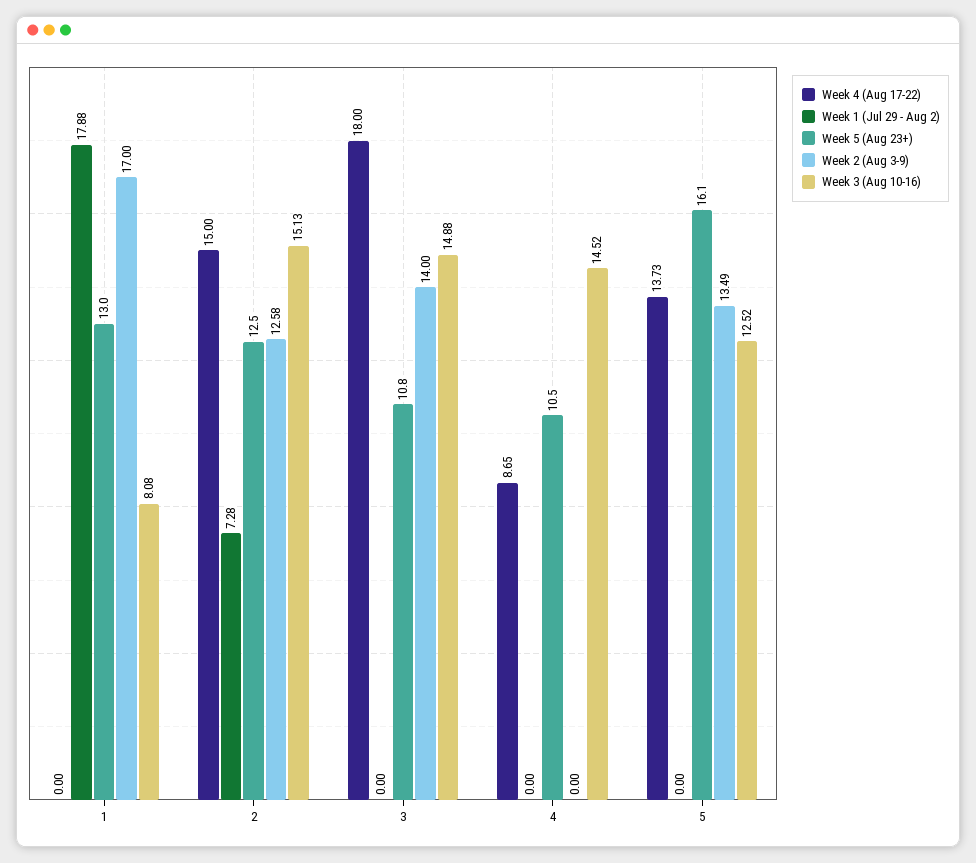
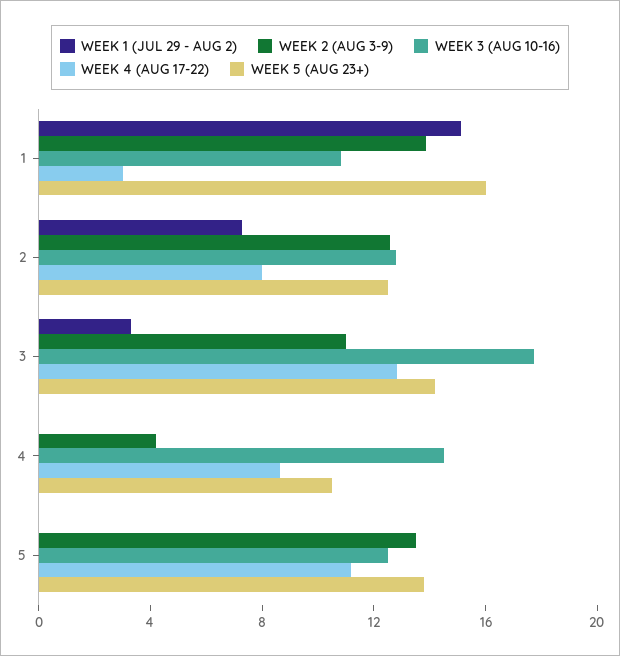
  {
    "Week 4 (Aug 17-22)": {
-     "1": 0,
+     "1": 3,
-     "2": 15,
+     "2": 8,
-     "3": 18,
+     "3": 13,
      "4": 8.65,
-     "5": 13.73
+     "5": 11
    },
    "Week 1 (Jul 29 - Aug 2)": {
-     "1": 17.88,
+     "1": 15,
      "2": 7.28,
-     "3": 0,
+     "3": 3,
      "4": 0,
      "5": 0
    },
    "Week 5 (Aug 23+)": {
-     "1": 13,
+     "1": 16,
      "2": 12.5,
-     "3": 10.8,
+     "3": 14,
      "4": 10.5,
-     "5": 16.1
+     "5": 14
    },
    "Week 2 (Aug 3-9)": {
-     "1": 17,
+     "1": 14,
      "2": 12.58,
-     "3": 14,
+     "3": 11,
-     "4": 0,
+     "4": 4,
      "5": 13.49
    },
    "Week 3 (Aug 10-16)": {
-     "1": 8.08,
+     "1": 11,
-     "2": 15.13,
+     "2": 13,
-     "3": 14.88,
+     "3": 18,
      "4": 14.52,
      "5": 12.52
    }
  }

